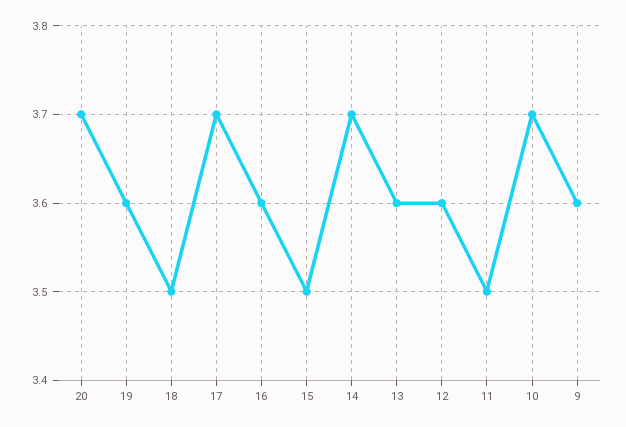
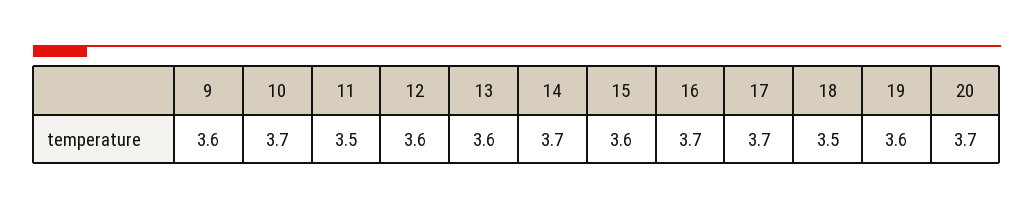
  {
    "20": 3.7,
    "19": 3.6,
    "18": 3.5,
    "17": 3.7,
-   "16": 3.6,
+   "16": 3.7,
-   "15": 3.5,
+   "15": 3.6,
    "14": 3.7,
    "13": 3.6,
    "12": 3.6,
    "11": 3.5,
    "10": 3.7,
    "9": 3.6
  }

